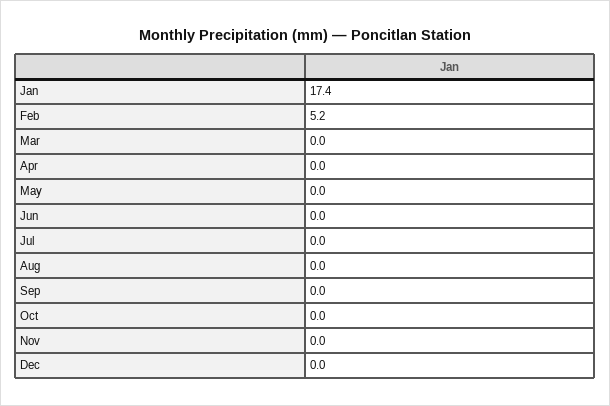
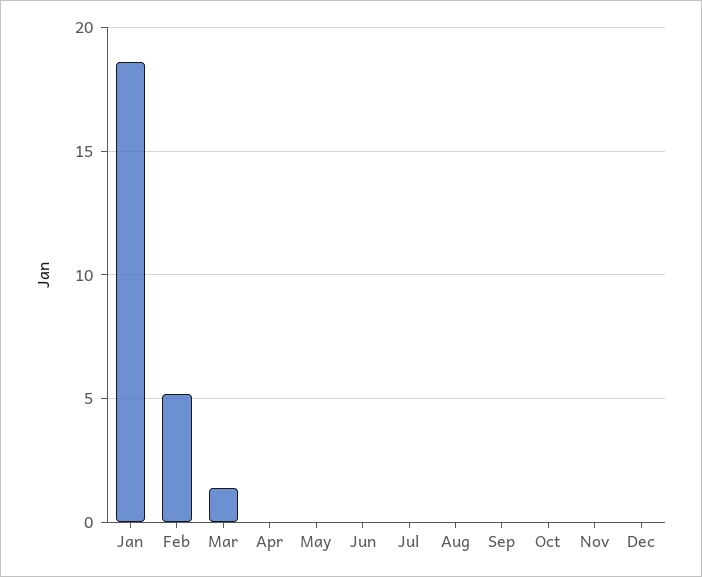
  {
-   "Jan": 17.4,
+   "Jan": 18.5,
    "Feb": 5.2,
-   "Mar": 0,
+   "Mar": 1.5,
    "Apr": 0,
    "May": 0,
    "Jun": 0,
    "Jul": 0,
    "Aug": 0,
    "Sep": 0,
    "Oct": 0,
    "Nov": 0,
    "Dec": 0
  }

